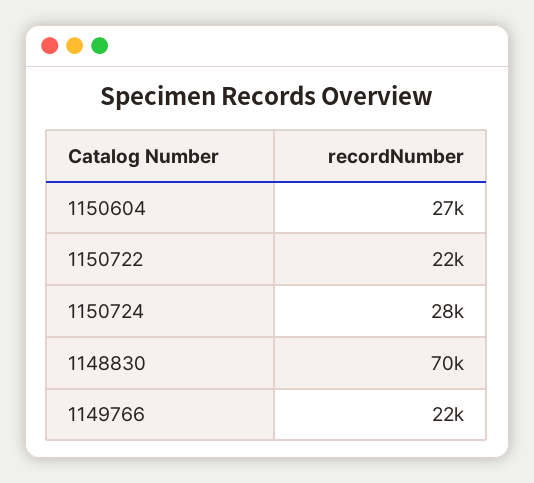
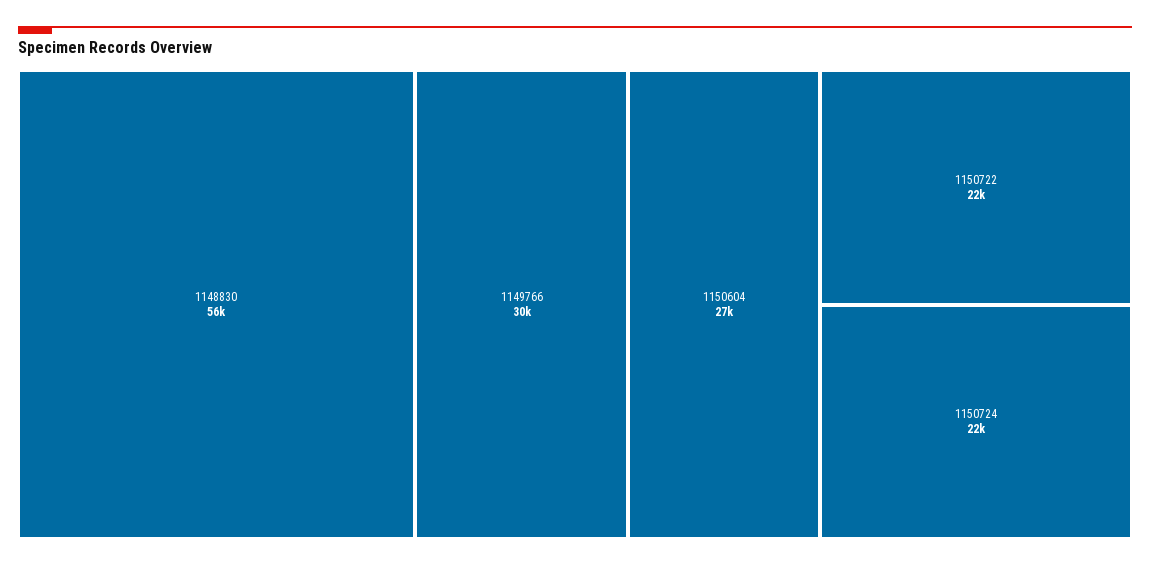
  {
    "1150604": 27000,
    "1150722": 22000,
-   "1150724": 28000,
+   "1150724": 22000,
-   "1148830": 70000,
+   "1148830": 56000,
-   "1149766": 22000
+   "1149766": 30000
  }

